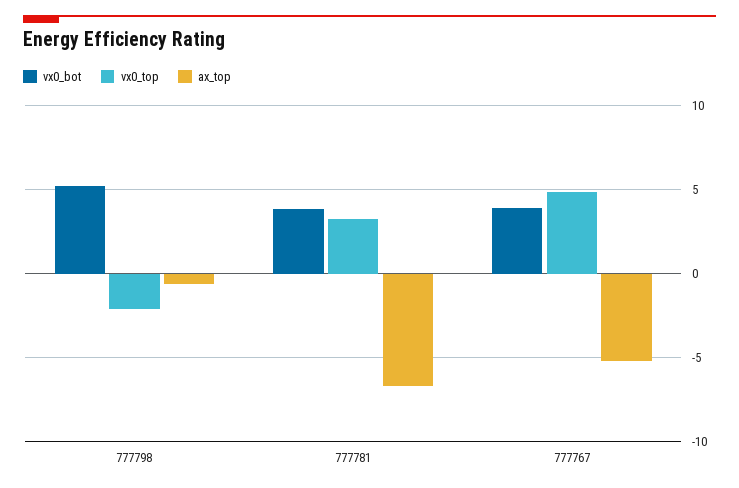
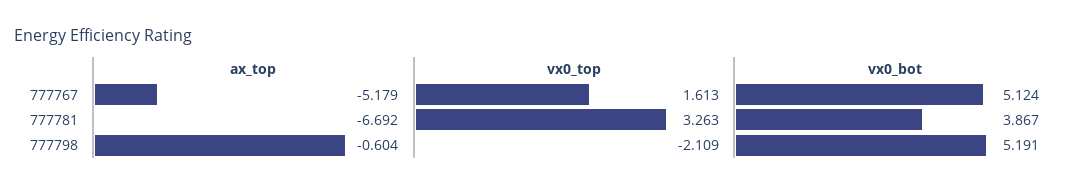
  {
    "vx0_bot": {
      "777798": 5.191,
      "777781": 3.867,
-     "777767": 4
+     "777767": 5.124
    },
    "vx0_top": {
      "777798": -2.109,
      "777781": 3.263,
-     "777767": 5
+     "777767": 1.613
    },
    "ax_top": {
      "777798": -0.604,
      "777781": -6.692,
      "777767": -5.179
    }
  }

